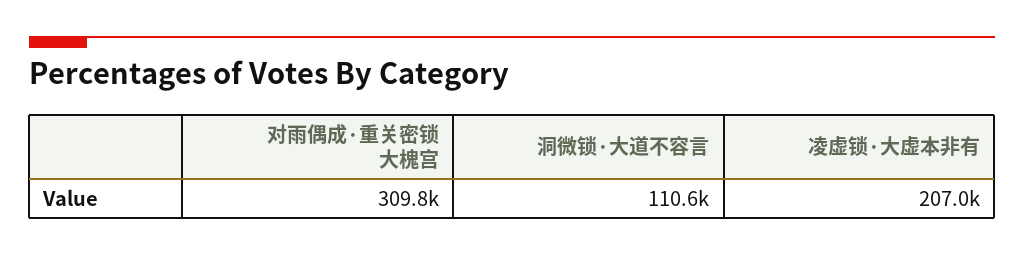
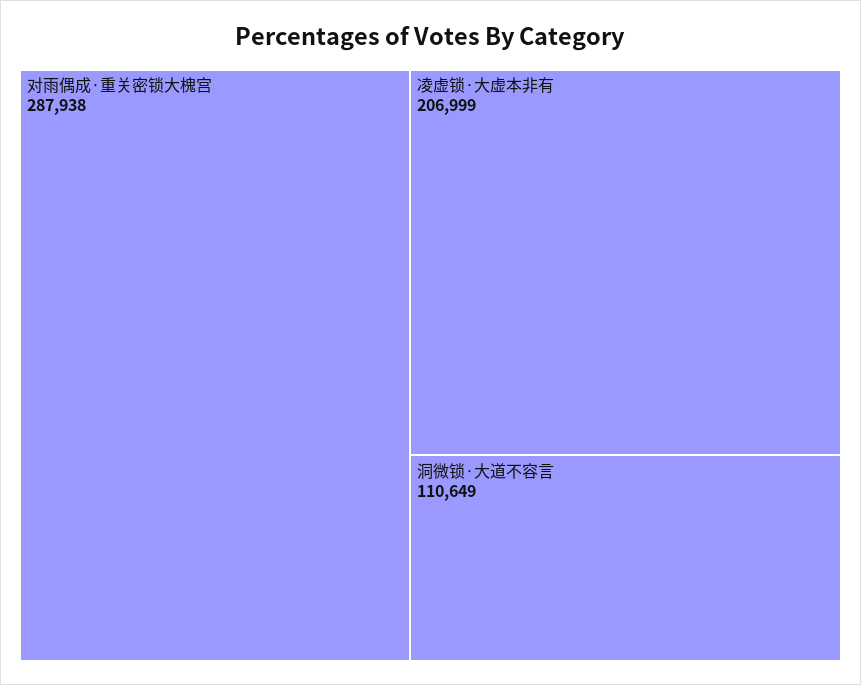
  {
-   "对雨偶成·重关密锁大槐宫": 309800,
+   "对雨偶成·重关密锁大槐宫": 287938,
    "洞微锁·大道不容言": 110649,
    "凌虚锁·大虚本非有": 206999
  }

